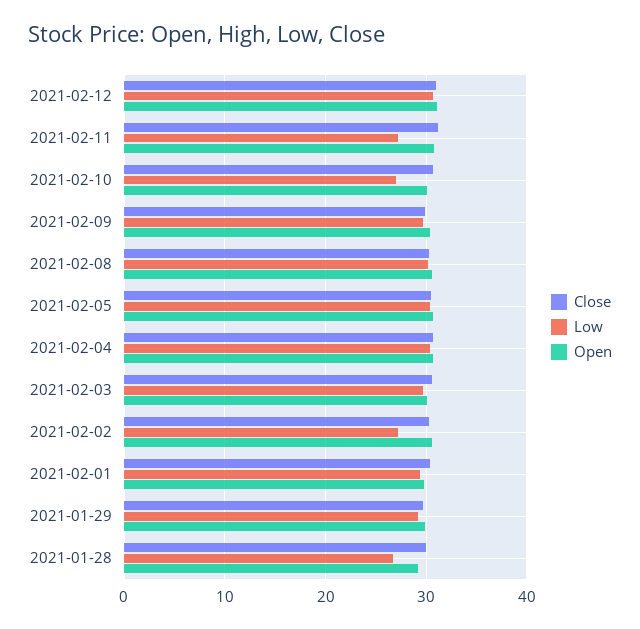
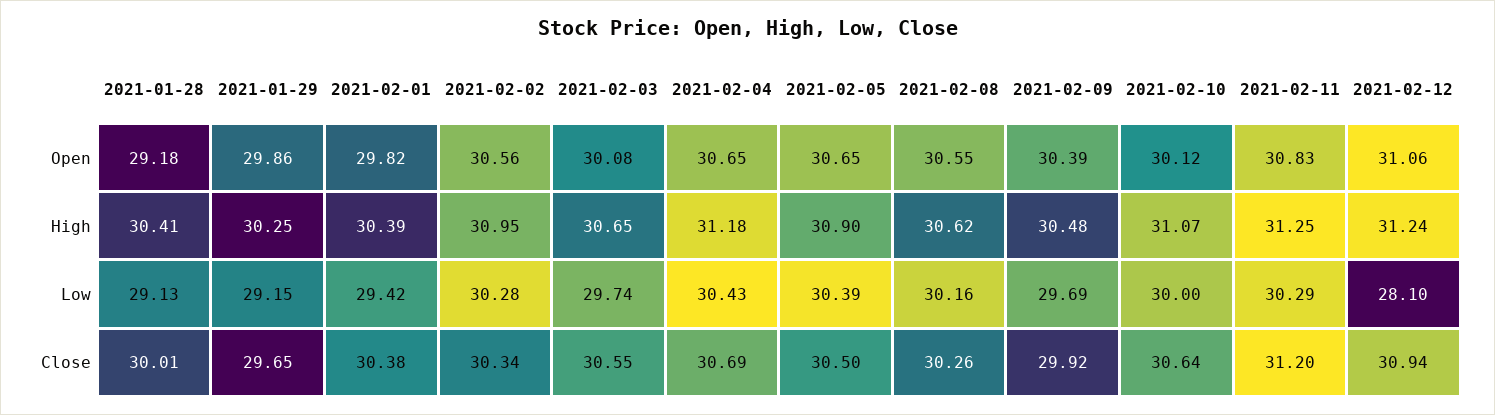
  {
    "Close": {
      "2021-02-12": 30.94,
      "2021-02-11": 31.2,
      "2021-02-10": 30.64,
      "2021-02-09": 29.92,
      "2021-02-08": 30.26,
      "2021-02-05": 30.5,
      "2021-02-04": 30.69,
      "2021-02-03": 30.55,
      "2021-02-02": 30.34,
      "2021-02-01": 30.38,
      "2021-01-29": 29.65,
      "2021-01-28": 30.01
    },
    "Low": {
-     "2021-02-12": 31,
+     "2021-02-12": 28.1,
-     "2021-02-11": 27,
+     "2021-02-11": 30.29,
-     "2021-02-10": 27,
+     "2021-02-10": 30,
      "2021-02-09": 29.69,
      "2021-02-08": 30.16,
      "2021-02-05": 30.39,
      "2021-02-04": 30.43,
      "2021-02-03": 29.74,
-     "2021-02-02": 27,
+     "2021-02-02": 30.28,
      "2021-02-01": 29.42,
      "2021-01-29": 29.15,
-     "2021-01-28": 27
+     "2021-01-28": 29.13
    },
    "Open": {
      "2021-02-12": 31.06,
      "2021-02-11": 30.83,
      "2021-02-10": 30.12,
      "2021-02-09": 30.39,
      "2021-02-08": 30.55,
      "2021-02-05": 30.65,
      "2021-02-04": 30.65,
      "2021-02-03": 30.08,
      "2021-02-02": 30.56,
      "2021-02-01": 29.82,
      "2021-01-29": 29.86,
      "2021-01-28": 29.18
-   }
+   },
+   "High": {
+     "2021-01-28": 30.41,
+     "2021-01-29": 30.25,
+     "2021-02-01": 30.39,
+     "2021-02-02": 30.95,
+     "2021-02-03": 30.65,
+     "2021-02-04": 31.18,
+     "2021-02-05": 30.9,
+     "2021-02-08": 30.62,
+     "2021-02-09": 30.48,
+     "2021-02-10": 31.07,
+     "2021-02-11": 31.25,
+     "2021-02-12": 31.24
+   }
  }

